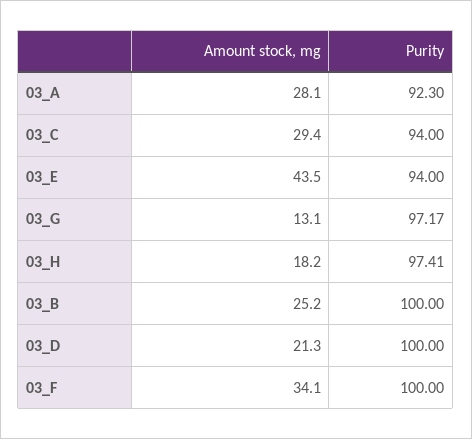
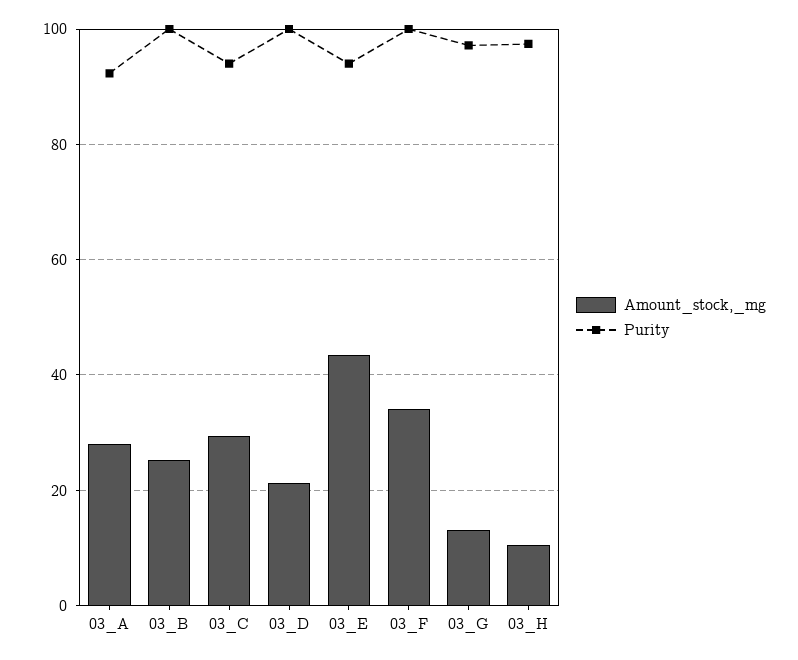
  {
    "Amount stock, mg": {
      "03_A": 28.1,
      "03_C": 29.4,
      "03_E": 43.5,
      "03_G": 13.1,
-     "03_H": 18.2,
+     "03_H": 10,
      "03_B": 25.2,
      "03_D": 21.3,
      "03_F": 34.1
    },
    "Purity": {
      "03_A": 92.3,
      "03_C": 94,
      "03_E": 94,
      "03_G": 97.17,
      "03_H": 97.41,
      "03_B": 100,
      "03_D": 100,
      "03_F": 100
    }
  }

